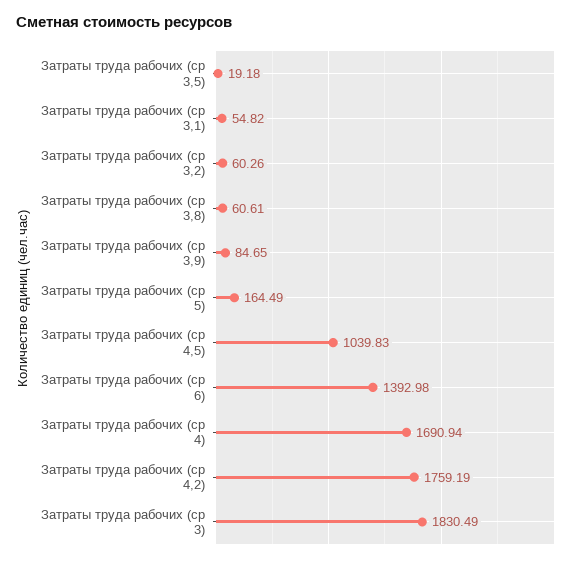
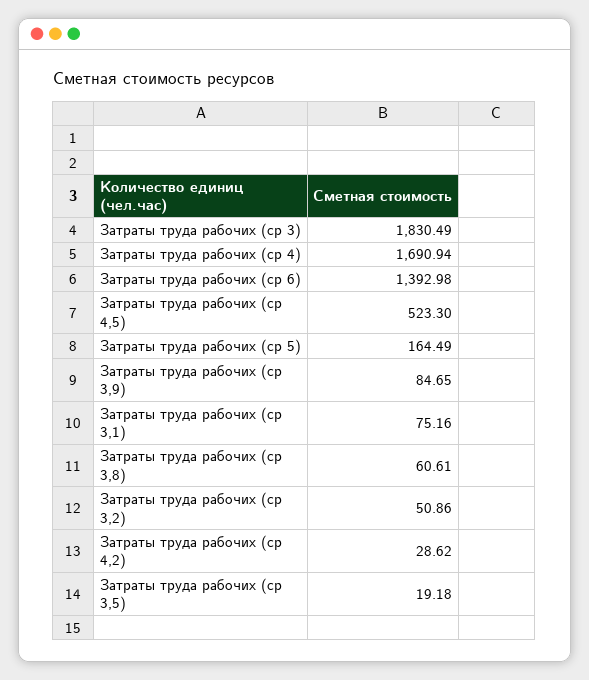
  {
    "Затраты труда рабочих (ср 3,5)": 19.18,
-   "Затраты труда рабочих (ср 3,1)": 54.82,
+   "Затраты труда рабочих (ср 3,1)": 75.16,
-   "Затраты труда рабочих (ср 3,2)": 60.26,
+   "Затраты труда рабочих (ср 3,2)": 50.86,
    "Затраты труда рабочих (ср 3,8)": 60.61,
    "Затраты труда рабочих (ср 3,9)": 84.65,
    "Затраты труда рабочих (ср 5)": 164.49,
-   "Затраты труда рабочих (ср 4,5)": 1039.83,
+   "Затраты труда рабочих (ср 4,5)": 523.3,
    "Затраты труда рабочих (ср 6)": 1392.98,
    "Затраты труда рабочих (ср 4)": 1690.94,
-   "Затраты труда рабочих (ср 4,2)": 1759.19,
+   "Затраты труда рабочих (ср 4,2)": 28.62,
    "Затраты труда рабочих (ср 3)": 1830.49
  }

